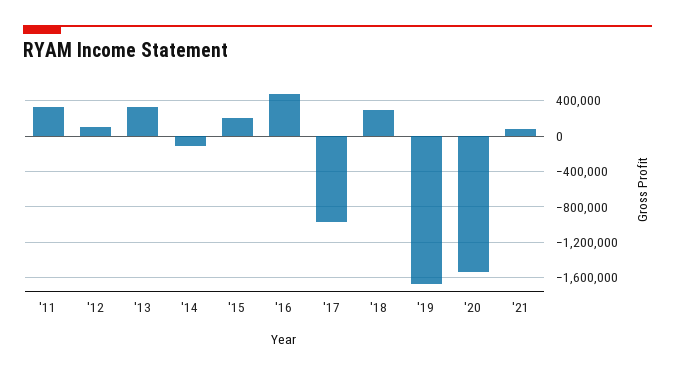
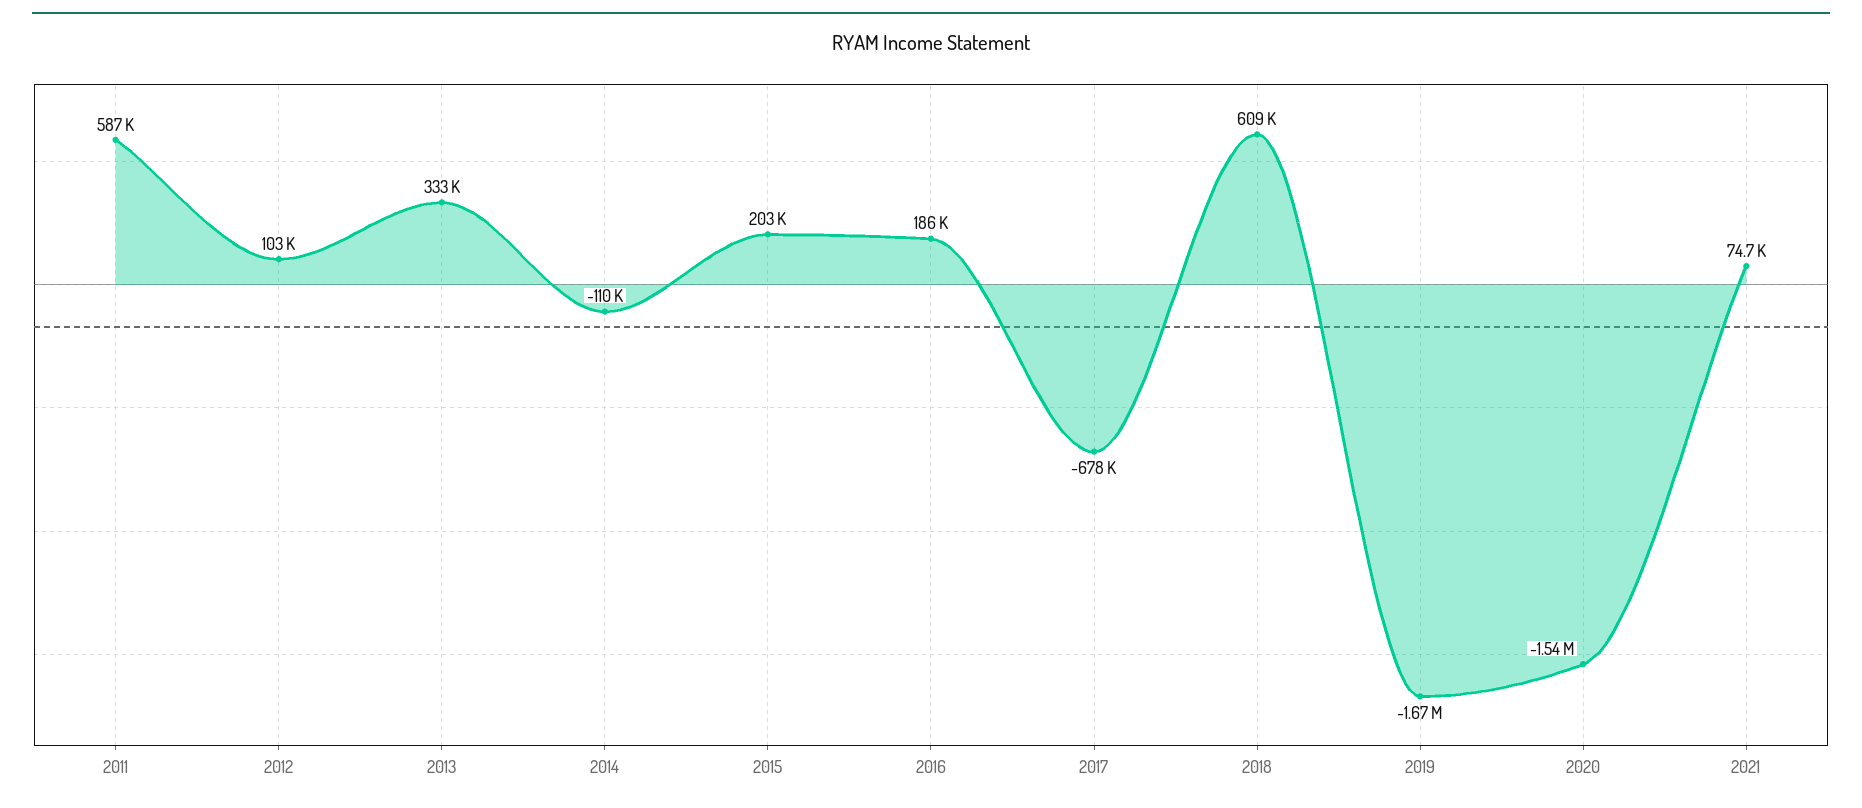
  {
-   "'11": 300000,
+   "'11": 587000,
    "'12": 103000,
    "'13": 333000,
    "'14": -110000,
    "'15": 203000,
-   "'16": 500000,
+   "'16": 186000,
-   "'17": -1000000,
+   "'17": -678000,
-   "'18": 300000,
+   "'18": 609000,
    "'19": -1670000,
    "'20": -1540000,
    "'21": 74700
  }

